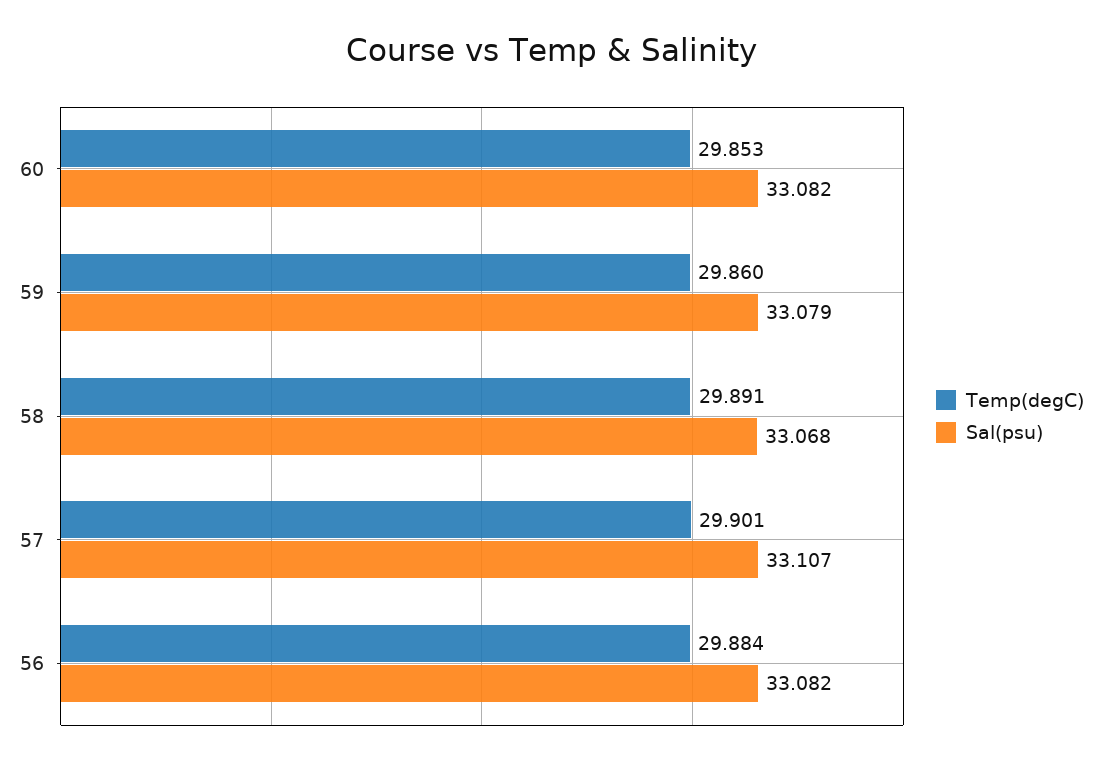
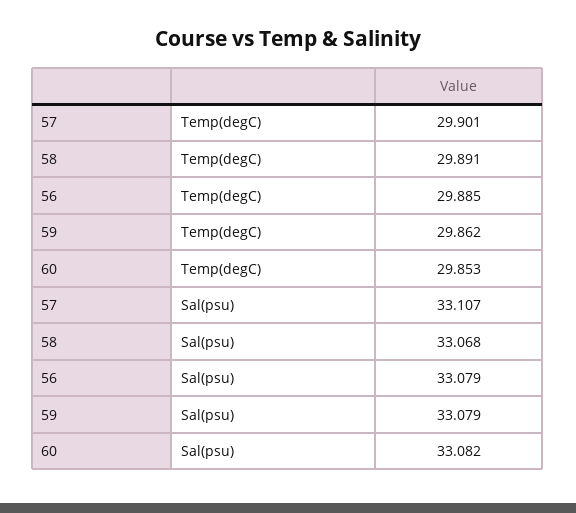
  {
    "Temp(degC)": {
      "60": 29.853,
-     "59": 29.86,
+     "59": 29.862,
      "58": 29.891,
      "57": 29.901,
-     "56": 29.884
+     "56": 29.885
    },
    "Sal(psu)": {
      "60": 33.082,
      "59": 33.079,
      "58": 33.068,
      "57": 33.107,
-     "56": 33.082
+     "56": 33.079
    }
  }

